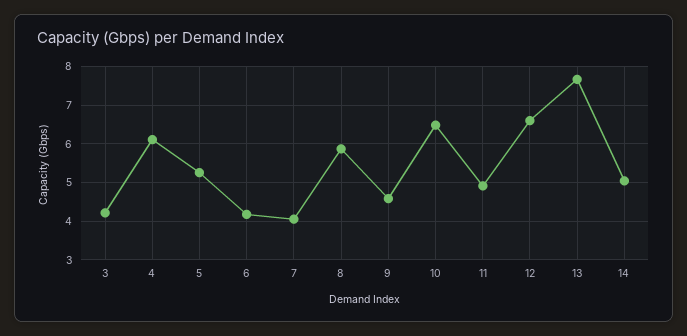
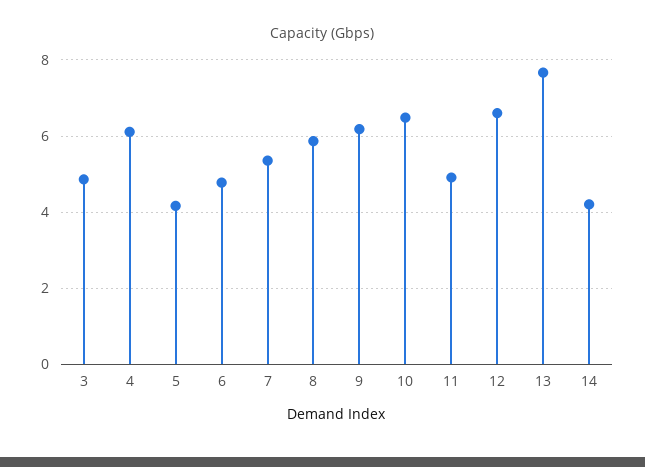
  {
-   "3": 4.2,
+   "3": 4.8,
    "4": 6.2,
-   "5": 5.2,
+   "5": 4.2,
-   "6": 4.2,
+   "6": 4.8,
-   "7": 4,
+   "7": 5.4,
    "8": 5.8,
-   "9": 4.6,
+   "9": 6.2,
    "10": 6.4,
    "11": 5,
    "12": 6.6,
    "13": 7.6,
-   "14": 5
+   "14": 4.2
  }

